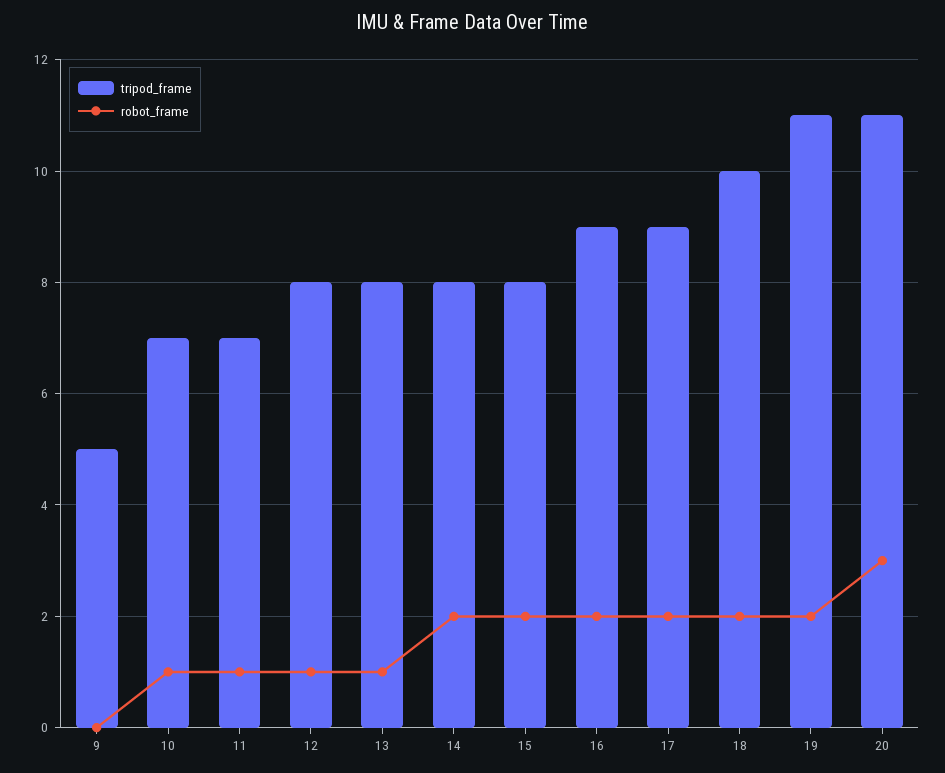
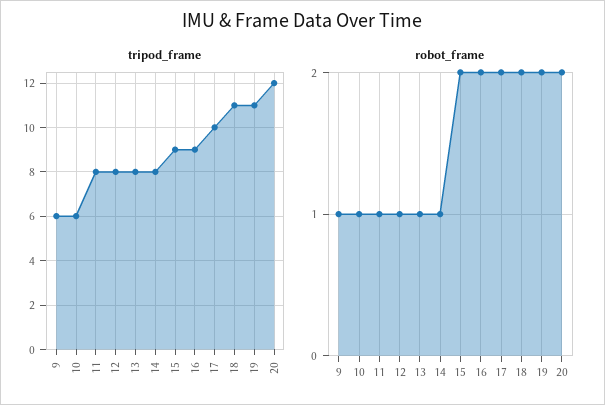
  {
    "tripod_frame": {
-     "9": 5,
+     "9": 6,
-     "10": 7,
+     "10": 6,
-     "11": 7,
+     "11": 8,
      "12": 8,
      "13": 8,
      "14": 8,
-     "15": 8,
+     "15": 9,
      "16": 9,
-     "17": 9,
+     "17": 10,
-     "18": 10,
+     "18": 11,
      "19": 11,
-     "20": 11
+     "20": 12
    },
    "robot_frame": {
-     "9": 0,
+     "9": 1,
      "10": 1,
      "11": 1,
      "12": 1,
      "13": 1,
-     "14": 2,
+     "14": 1,
      "15": 2,
      "16": 2,
      "17": 2,
      "18": 2,
      "19": 2,
-     "20": 3
+     "20": 2
    }
  }

